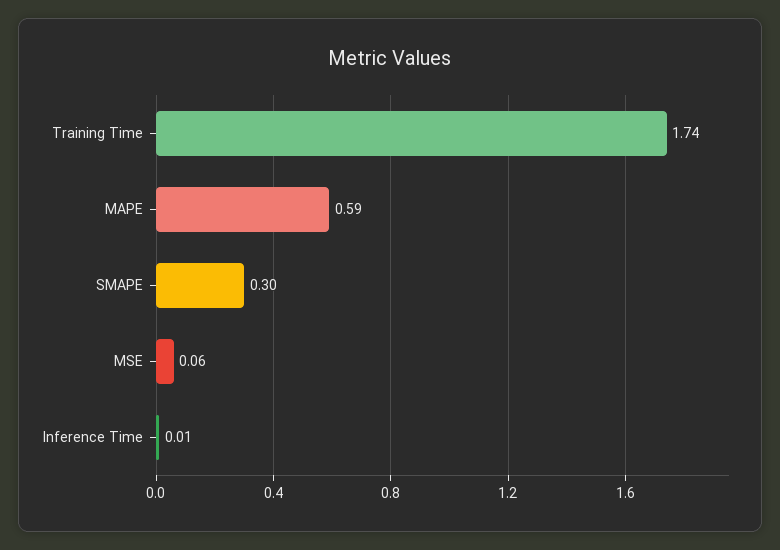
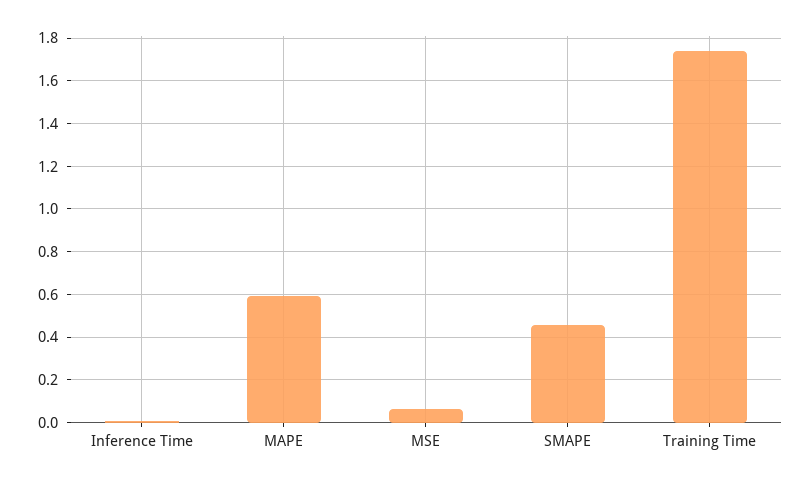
  {
    "Training Time": 1.74,
    "MAPE": 0.59,
-   "SMAPE": 0.3,
+   "SMAPE": 0.45,
    "MSE": 0.06,
    "Inference Time": 0.01
  }

